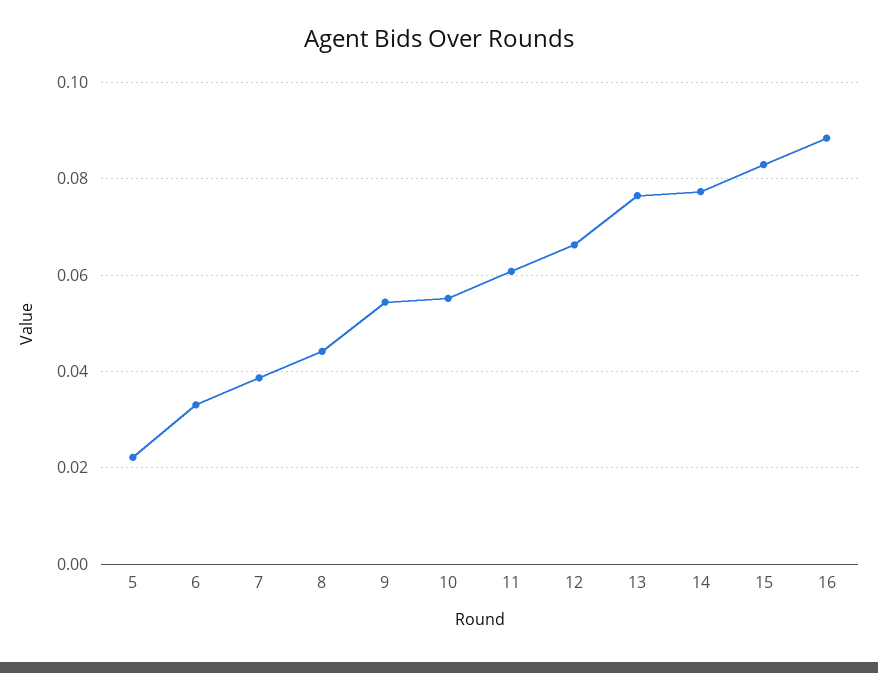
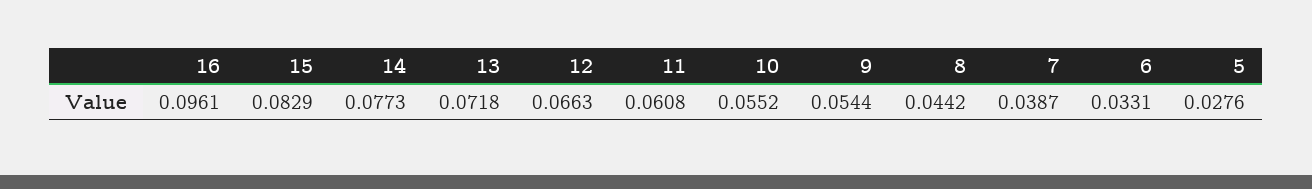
  {
-   "5": 0.022,
+   "5": 0.0276,
    "6": 0.0331,
    "7": 0.0387,
    "8": 0.0442,
    "9": 0.0544,
    "10": 0.0552,
    "11": 0.0608,
    "12": 0.0663,
-   "13": 0.076,
+   "13": 0.0718,
    "14": 0.0773,
    "15": 0.0829,
-   "16": 0.088
+   "16": 0.0961
  }

